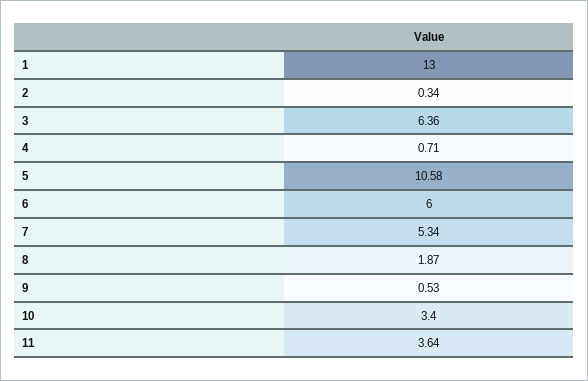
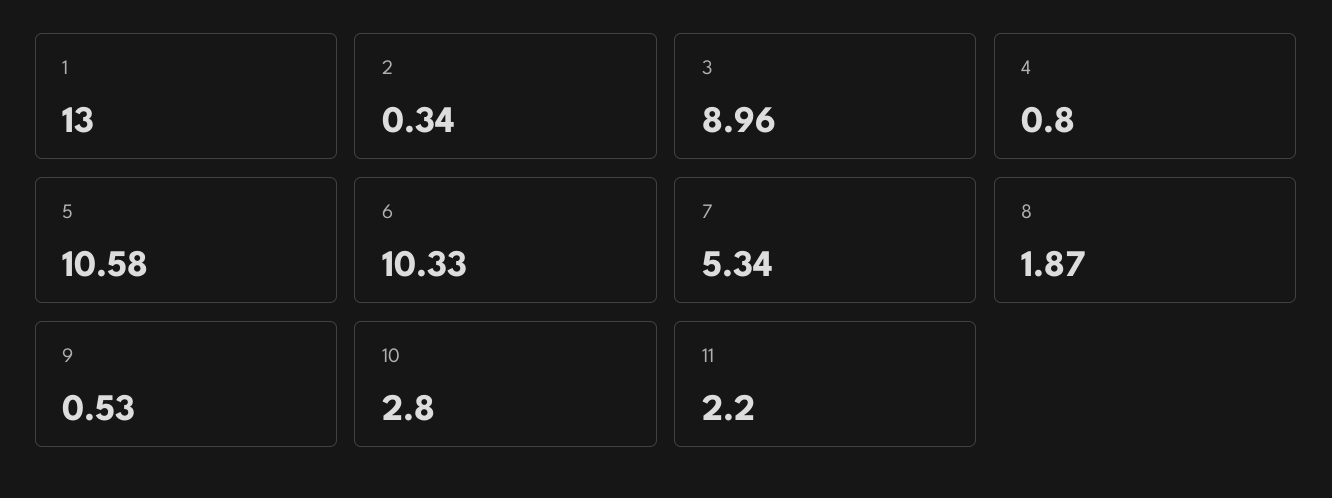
  {
    "1": 13,
    "2": 0.34,
-   "3": 6.36,
+   "3": 8.96,
-   "4": 0.71,
+   "4": 0.8,
    "5": 10.58,
-   "6": 6,
+   "6": 10.33,
    "7": 5.34,
    "8": 1.87,
    "9": 0.53,
-   "10": 3.4,
+   "10": 2.8,
-   "11": 3.64
+   "11": 2.2
  }

